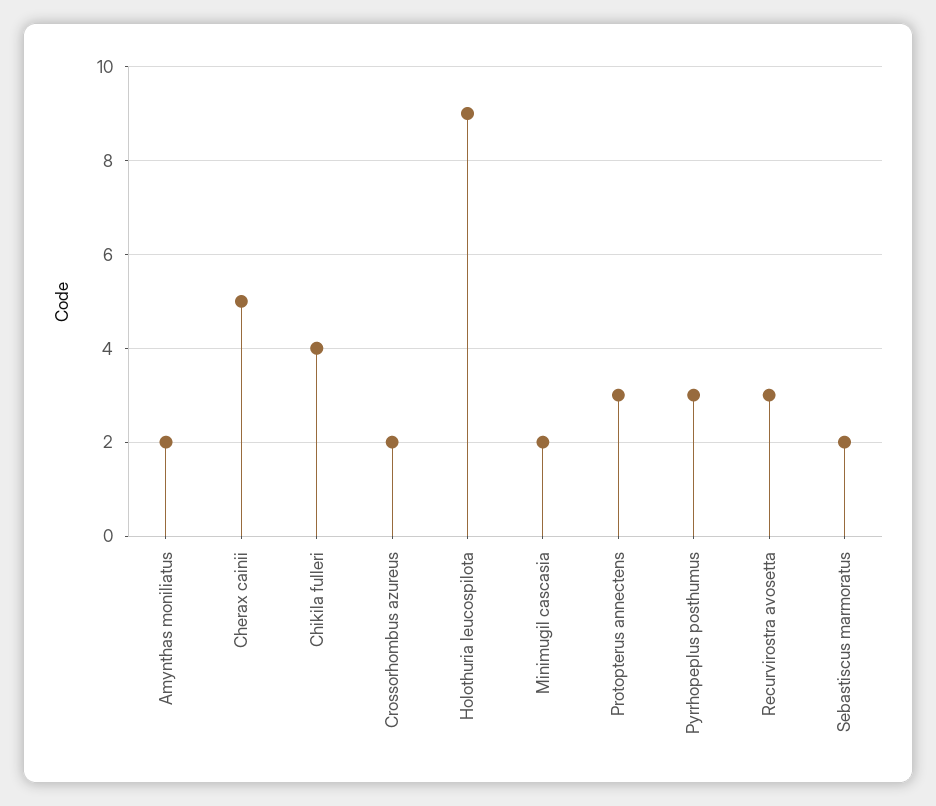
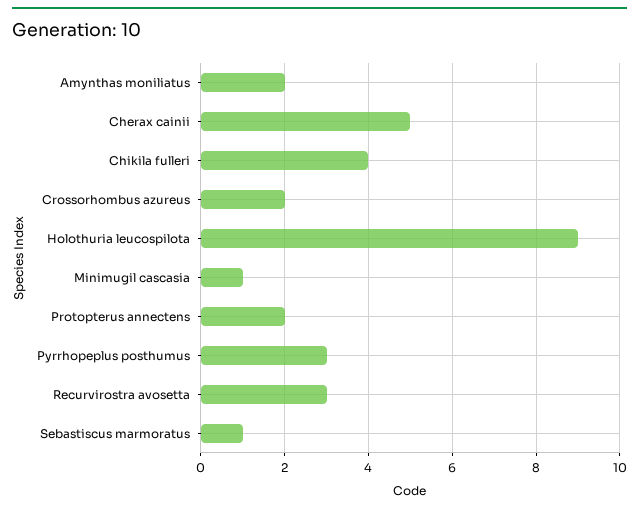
  {
    "Amynthas moniliatus": 2,
    "Cherax cainii": 5,
    "Chikila fulleri": 4,
    "Crossorhombus azureus": 2,
    "Holothuria leucospilota": 9,
-   "Minimugil cascasia": 2,
+   "Minimugil cascasia": 1,
-   "Protopterus annectens": 3,
+   "Protopterus annectens": 2,
    "Pyrrhopeplus posthumus": 3,
    "Recurvirostra avosetta": 3,
-   "Sebastiscus marmoratus": 2
+   "Sebastiscus marmoratus": 1
  }

